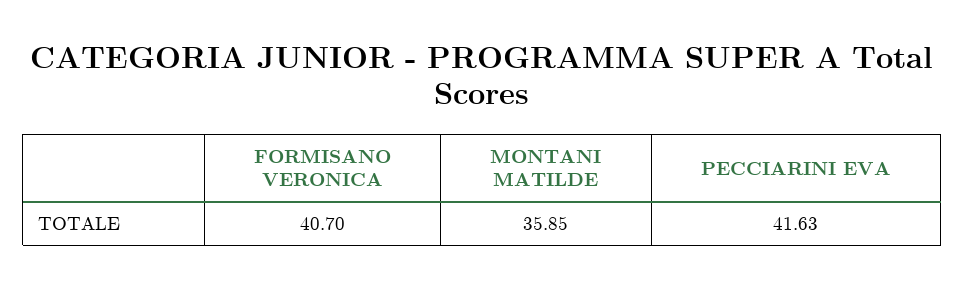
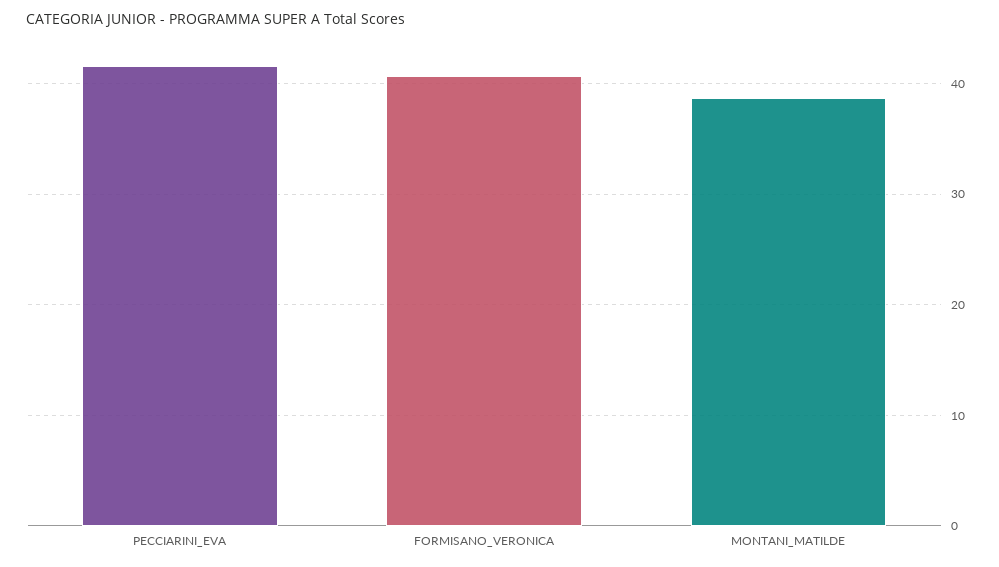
  {
    "FORMISANO VERONICA": 40.7,
-   "MONTANI MATILDE": 35.85,
+   "MONTANI MATILDE": 39,
    "PECCIARINI EVA": 41.63
  }

